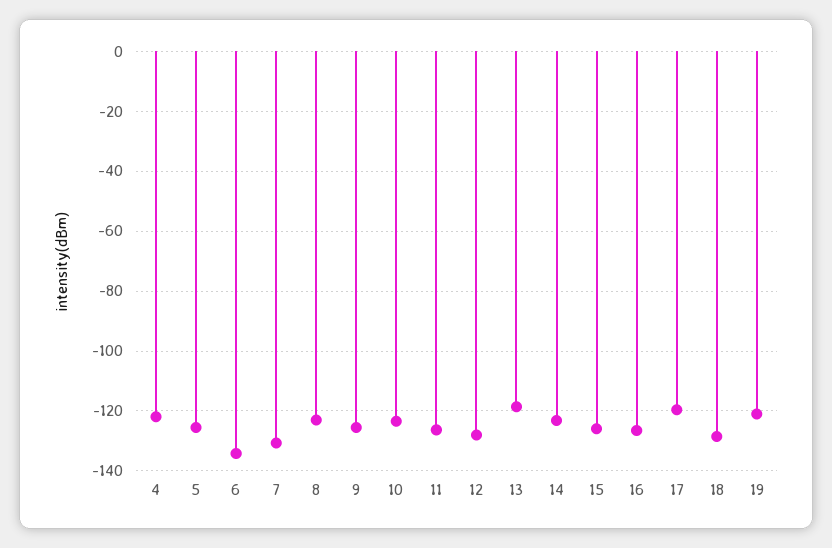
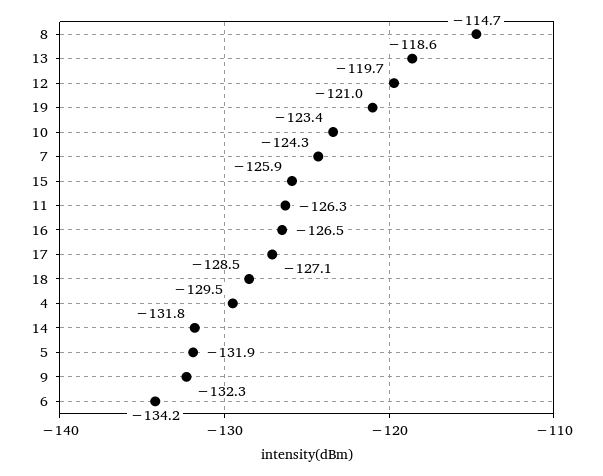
  {
-   "4": -122.5,
+   "4": -129.5,
-   "5": -125,
+   "5": -131.9,
    "6": -134.2,
-   "7": -130,
+   "7": -124.3,
-   "8": -122.5,
+   "8": -114.7,
-   "9": -125,
+   "9": -132.3,
    "10": -123.4,
    "11": -126.3,
-   "12": -127.5,
+   "12": -119.7,
    "13": -118.6,
-   "14": -122.5,
+   "14": -131.8,
    "15": -125.9,
    "16": -126.5,
-   "17": -120,
+   "17": -127.1,
    "18": -128.5,
    "19": -121
  }

